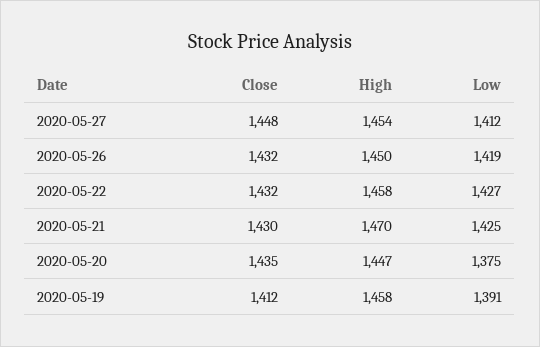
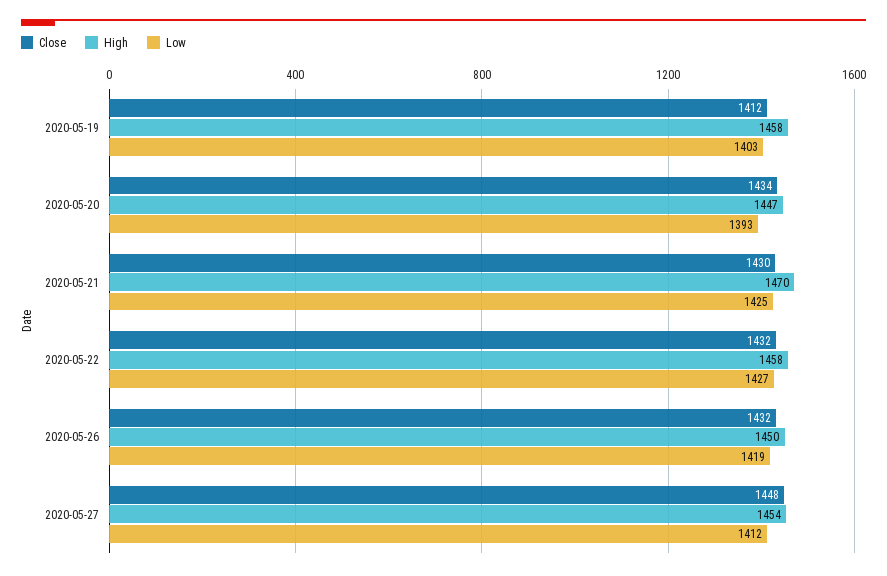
  {
    "Close": {
      "2020-05-27": 1448,
      "2020-05-26": 1432,
      "2020-05-22": 1432,
      "2020-05-21": 1430,
-     "2020-05-20": 1435,
+     "2020-05-20": 1434,
      "2020-05-19": 1412
    },
    "High": {
      "2020-05-27": 1454,
      "2020-05-26": 1450,
      "2020-05-22": 1458,
      "2020-05-21": 1470,
      "2020-05-20": 1447,
      "2020-05-19": 1458
    },
    "Low": {
      "2020-05-27": 1412,
      "2020-05-26": 1419,
      "2020-05-22": 1427,
      "2020-05-21": 1425,
-     "2020-05-20": 1375,
+     "2020-05-20": 1393,
-     "2020-05-19": 1391
+     "2020-05-19": 1403
    }
  }

